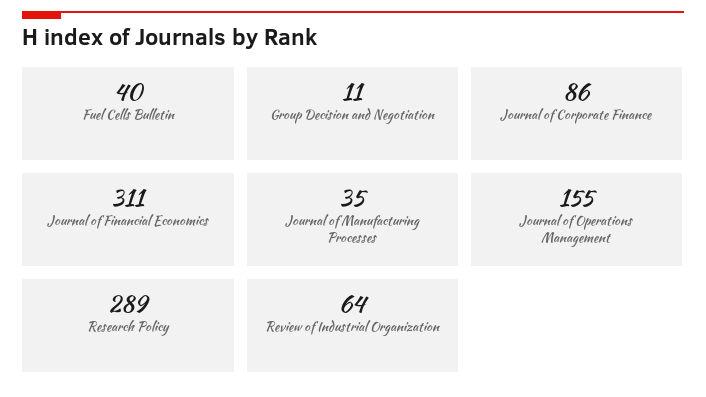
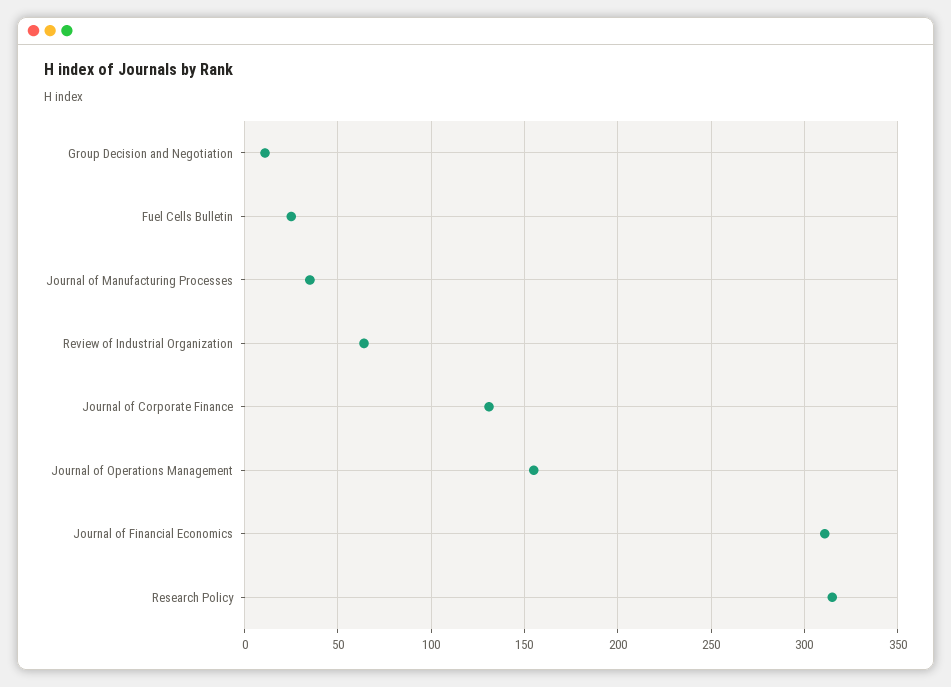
  {
-   "Fuel Cells Bulletin": 40,
+   "Fuel Cells Bulletin": 25,
    "Group Decision and Negotiation": 11,
-   "Journal of Corporate Finance": 86,
+   "Journal of Corporate Finance": 130,
    "Journal of Financial Economics": 311,
    "Journal of Manufacturing Processes": 35,
    "Journal of Operations Management": 155,
-   "Research Policy": 289,
+   "Research Policy": 315,
    "Review of Industrial Organization": 64
  }

